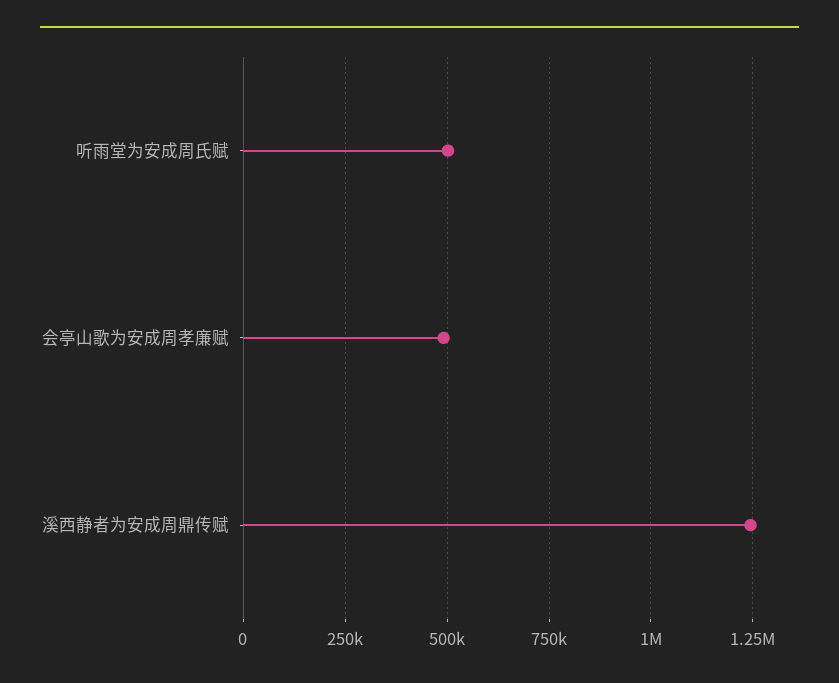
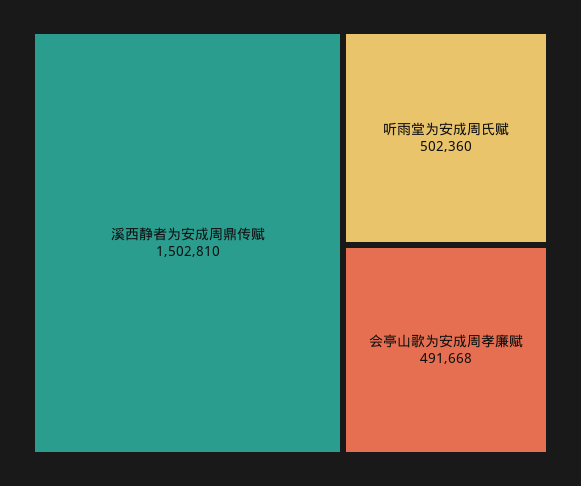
  {
    "听雨堂为安成周氏赋": 502360,
    "会亭山歌为安成周孝廉赋": 491668,
-   "溪西静者为安成周鼎传赋": 1250000
+   "溪西静者为安成周鼎传赋": 1502810
  }

